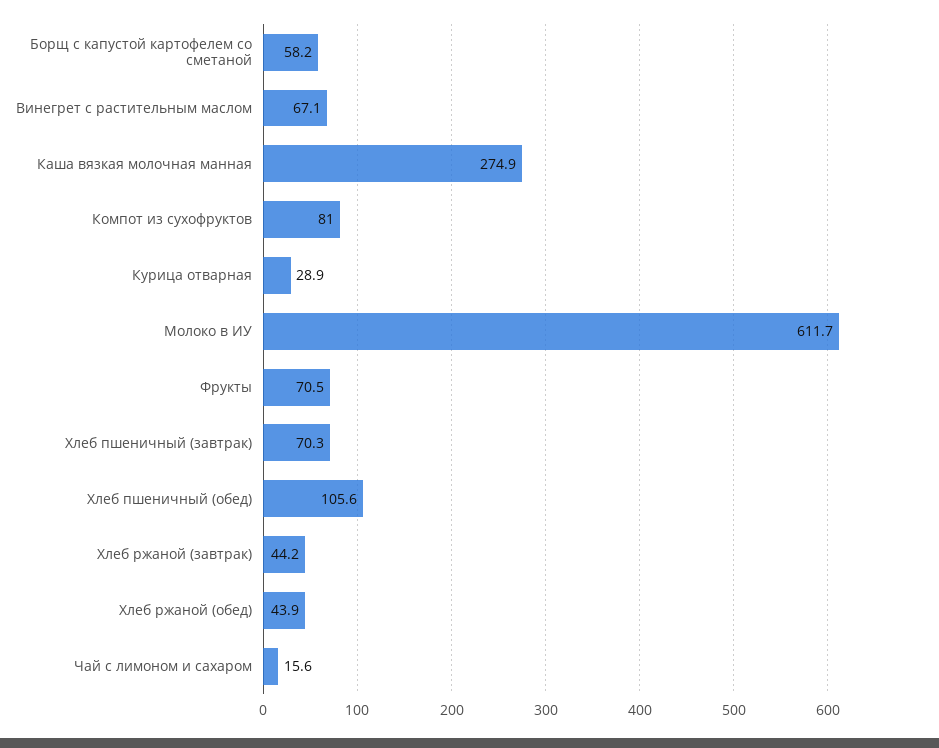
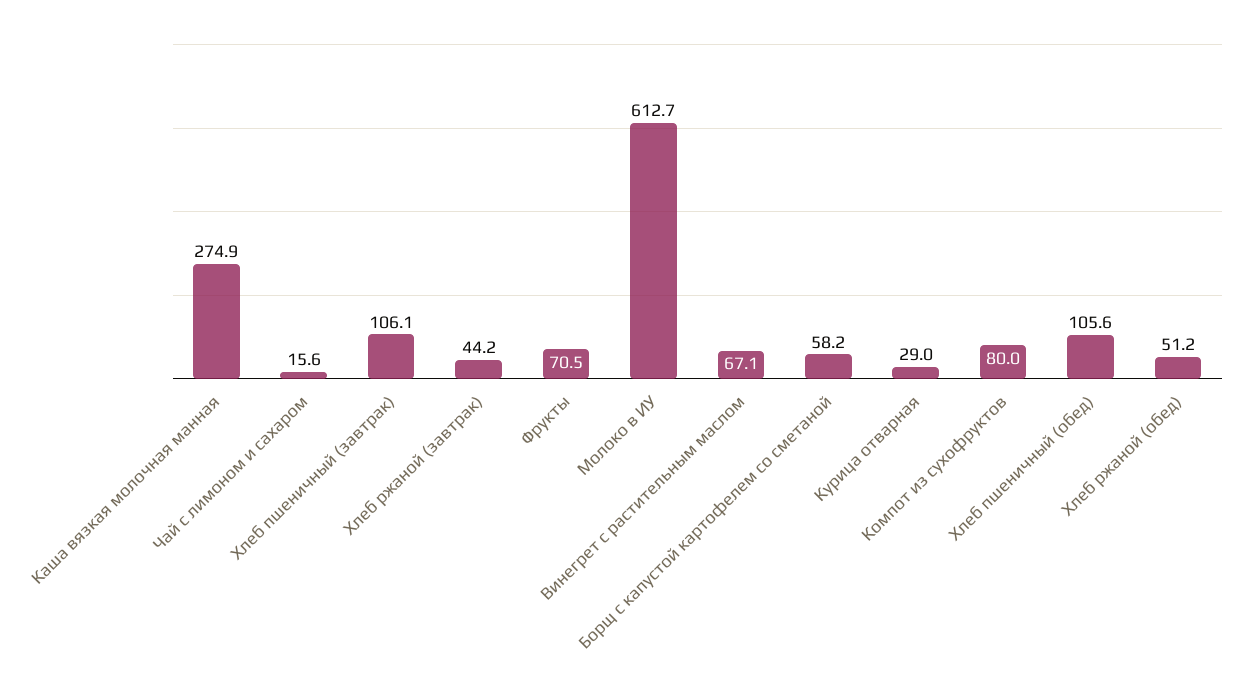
  {
    "Борщ с капустой картофелем со сметаной": 58.2,
    "Винегрет с растительным маслом": 67.1,
    "Каша вязкая молочная манная": 274.9,
-   "Компот из сухофруктов": 81,
+   "Компот из сухофруктов": 80,
-   "Курица отварная": 28.9,
+   "Курица отварная": 29,
-   "Молоко в ИУ": 611.7,
+   "Молоко в ИУ": 612.7,
    "Фрукты": 70.5,
-   "Хлеб пшеничный (завтрак)": 70.3,
+   "Хлеб пшеничный (завтрак)": 106.1,
    "Хлеб пшеничный (обед)": 105.6,
    "Хлеб ржаной (завтрак)": 44.2,
-   "Хлеб ржаной (обед)": 43.9,
+   "Хлеб ржаной (обед)": 51.2,
    "Чай с лимоном и сахаром": 15.6
  }

